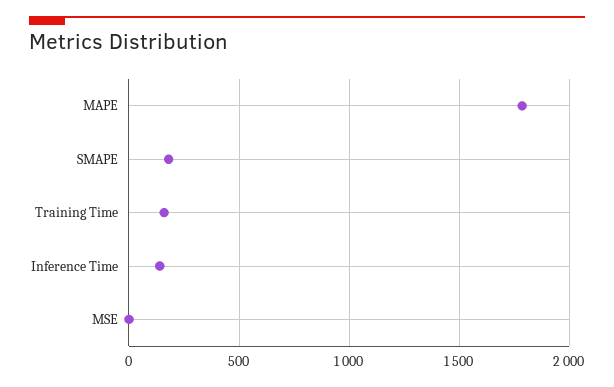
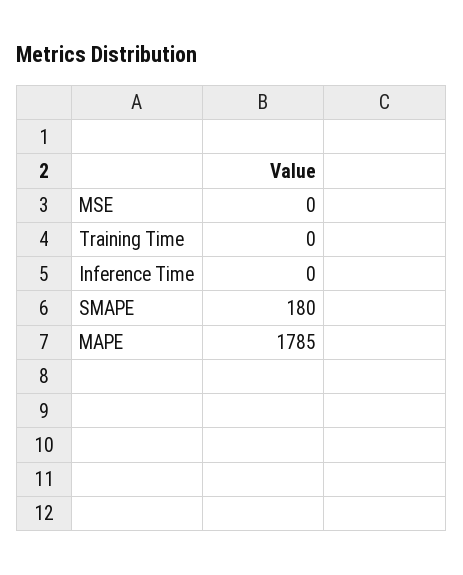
  {
    "MAPE": 1785,
    "SMAPE": 180,
-   "Training Time": 150,
+   "Training Time": 0,
-   "Inference Time": 150,
+   "Inference Time": 0,
    "MSE": 0
  }

